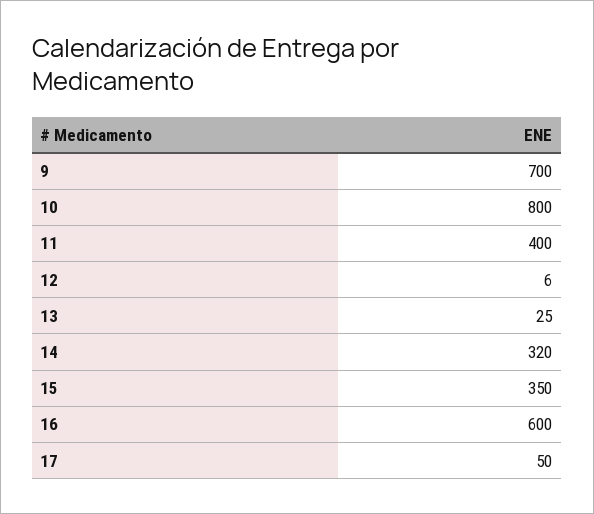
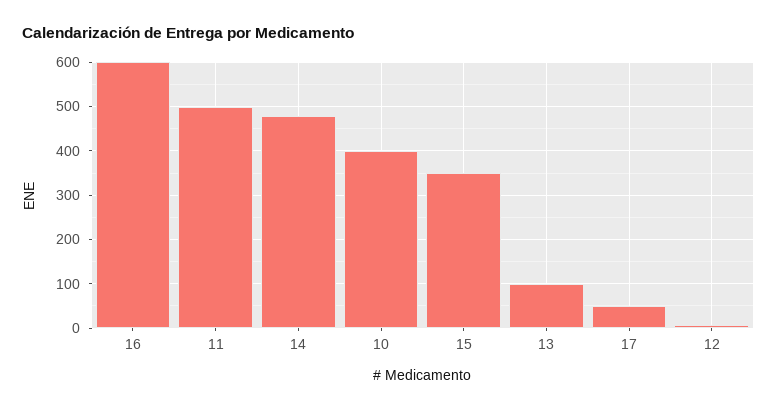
  {
-   "9": 700,
-   "10": 800,
+   "10": 400,
-   "11": 400,
+   "11": 500,
    "12": 6,
-   "13": 25,
+   "13": 100,
-   "14": 320,
+   "14": 480,
    "15": 350,
    "16": 600,
    "17": 50
  }

